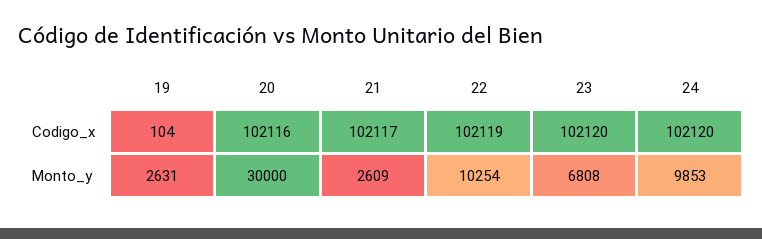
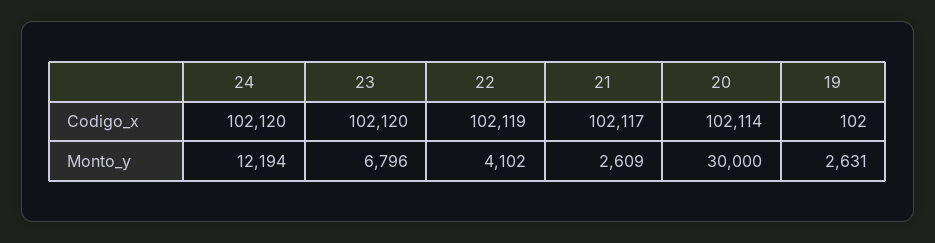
  {
    "19": {
-     "Codigo_x": 104,
+     "Codigo_x": 102,
      "Monto_y": 2631
    },
    "20": {
-     "Codigo_x": 102116,
+     "Codigo_x": 102114,
      "Monto_y": 30000
    },
    "21": {
      "Codigo_x": 102117,
      "Monto_y": 2609
    },
    "22": {
      "Codigo_x": 102119,
-     "Monto_y": 10254
+     "Monto_y": 4102
    },
    "23": {
      "Codigo_x": 102120,
-     "Monto_y": 6808
+     "Monto_y": 6796
    },
    "24": {
      "Codigo_x": 102120,
-     "Monto_y": 9853
+     "Monto_y": 12194
    }
  }

